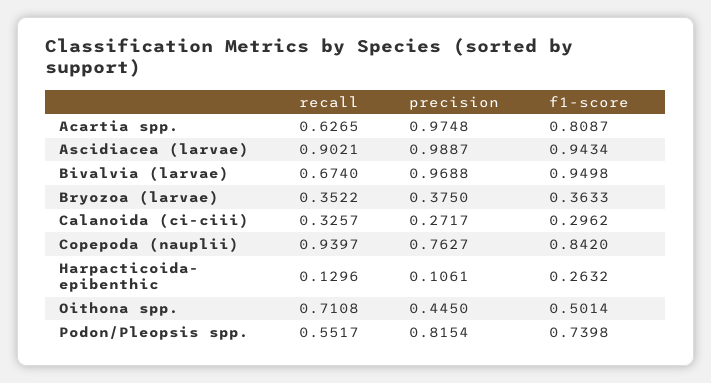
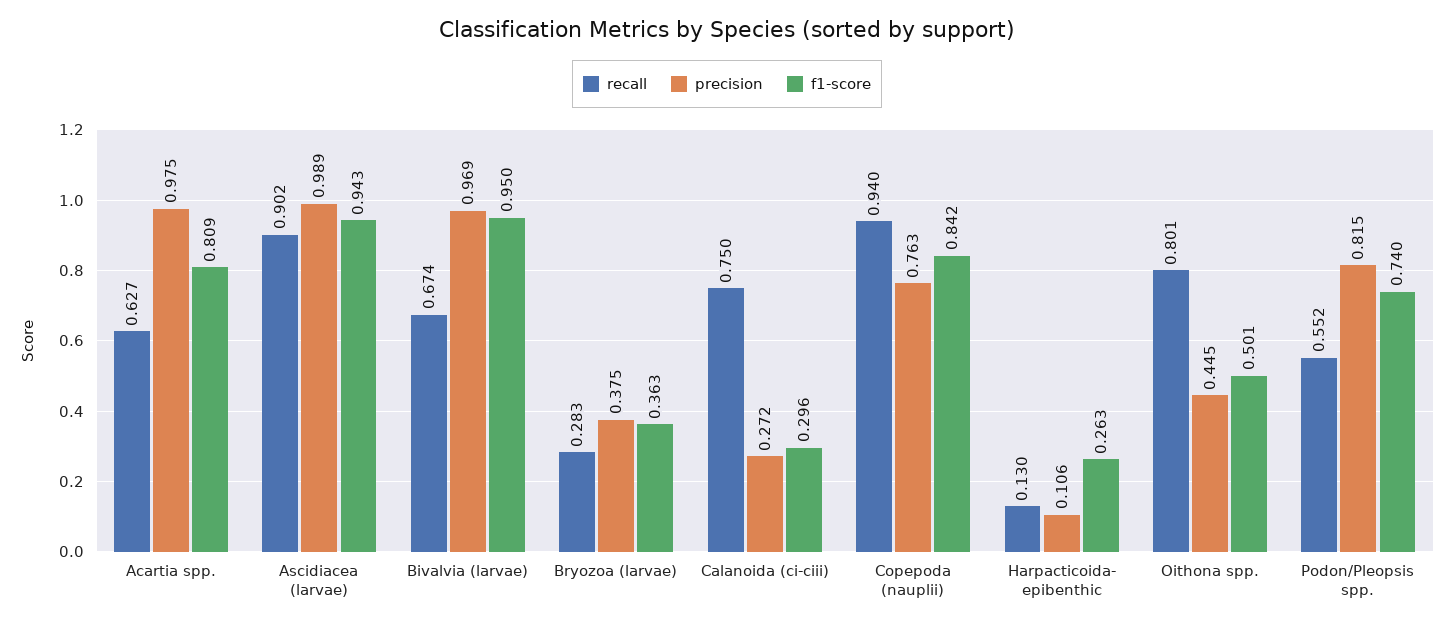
  {
    "recall": {
      "Acartia spp.": 0.6265,
      "Ascidiacea (larvae)": 0.9021,
      "Bivalvia (larvae)": 0.674,
-     "Bryozoa (larvae)": 0.3522,
+     "Bryozoa (larvae)": 0.283,
-     "Calanoida (ci-ciii)": 0.3257,
+     "Calanoida (ci-ciii)": 0.75,
      "Copepoda (nauplii)": 0.9397,
      "Harpacticoida- epibenthic": 0.1296,
-     "Oithona spp.": 0.7108,
+     "Oithona spp.": 0.801,
      "Podon/Pleopsis spp.": 0.5517
    },
    "precision": {
      "Acartia spp.": 0.9748,
      "Ascidiacea (larvae)": 0.9887,
      "Bivalvia (larvae)": 0.9688,
      "Bryozoa (larvae)": 0.375,
      "Calanoida (ci-ciii)": 0.2717,
      "Copepoda (nauplii)": 0.7627,
      "Harpacticoida- epibenthic": 0.1061,
      "Oithona spp.": 0.445,
      "Podon/Pleopsis spp.": 0.8154
    },
    "f1-score": {
      "Acartia spp.": 0.8087,
      "Ascidiacea (larvae)": 0.9434,
      "Bivalvia (larvae)": 0.9498,
      "Bryozoa (larvae)": 0.3633,
      "Calanoida (ci-ciii)": 0.2962,
      "Copepoda (nauplii)": 0.842,
      "Harpacticoida- epibenthic": 0.2632,
      "Oithona spp.": 0.5014,
      "Podon/Pleopsis spp.": 0.7398
    }
  }

